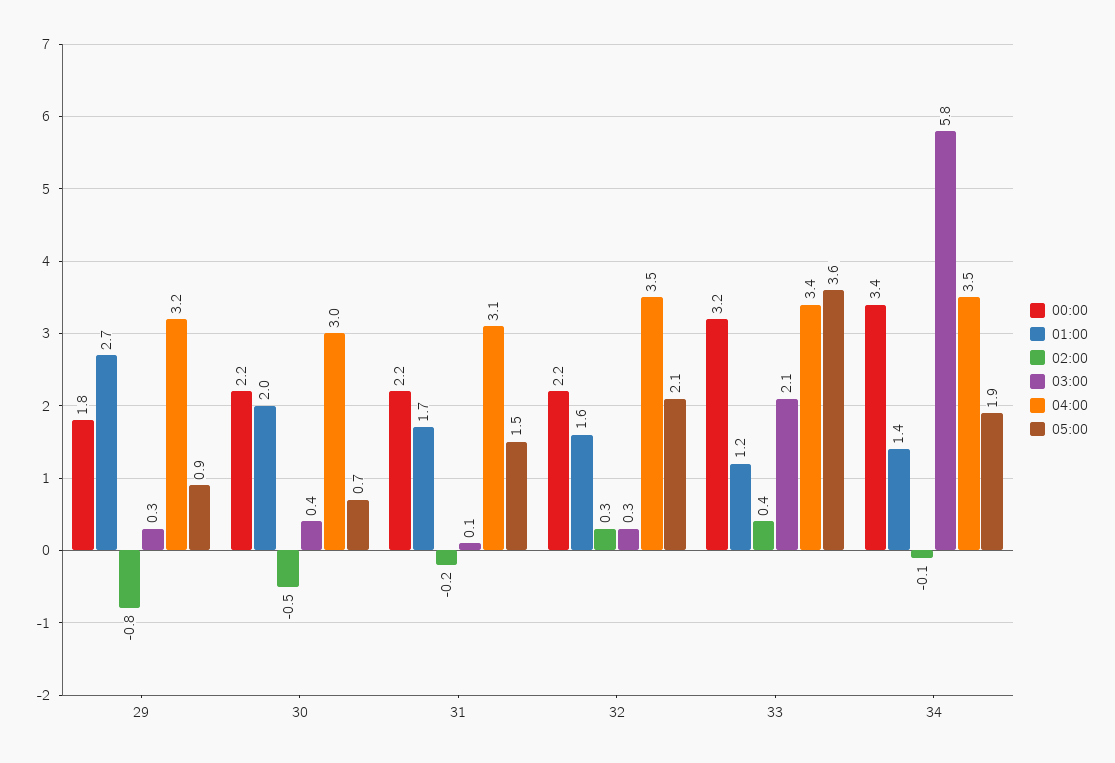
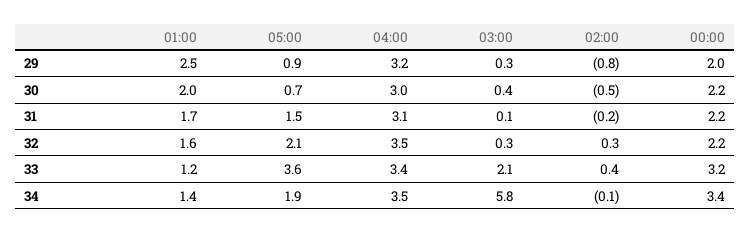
  {
    "00:00": {
-     "29": 1.8,
+     "29": 2,
      "30": 2.2,
      "31": 2.2,
      "32": 2.2,
      "33": 3.2,
      "34": 3.4
    },
    "01:00": {
-     "29": 2.7,
+     "29": 2.5,
      "30": 2,
      "31": 1.7,
      "32": 1.6,
      "33": 1.2,
      "34": 1.4
    },
    "02:00": {
      "29": -0.8,
      "30": -0.5,
      "31": -0.2,
      "32": 0.3,
      "33": 0.4,
      "34": -0.1
    },
    "03:00": {
      "29": 0.3,
      "30": 0.4,
      "31": 0.1,
      "32": 0.3,
      "33": 2.1,
      "34": 5.8
    },
    "04:00": {
      "29": 3.2,
      "30": 3,
      "31": 3.1,
      "32": 3.5,
      "33": 3.4,
      "34": 3.5
    },
    "05:00": {
      "29": 0.9,
      "30": 0.7,
      "31": 1.5,
      "32": 2.1,
      "33": 3.6,
      "34": 1.9
    }
  }

